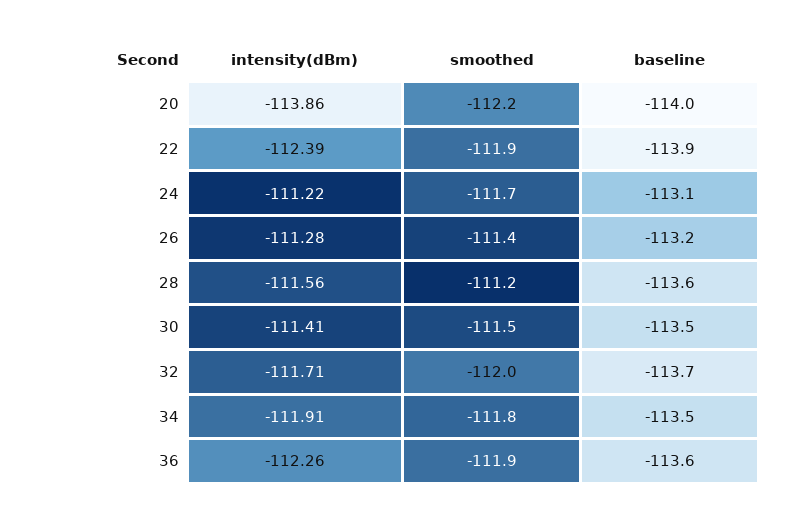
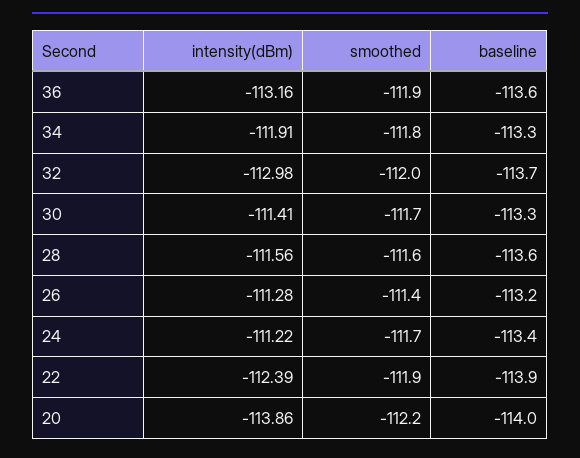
  {
    "intensity(dBm)": {
      "20": -113.86,
      "22": -112.39,
      "24": -111.22,
      "26": -111.28,
      "28": -111.56,
      "30": -111.41,
-     "32": -111.71,
+     "32": -112.98,
      "34": -111.91,
-     "36": -112.26
+     "36": -113.16
    },
    "smoothed": {
      "20": -112.2,
      "22": -111.9,
      "24": -111.7,
      "26": -111.4,
-     "28": -111.2,
+     "28": -111.6,
-     "30": -111.5,
+     "30": -111.7,
      "32": -112,
      "34": -111.8,
      "36": -111.9
    },
    "baseline": {
      "20": -114,
      "22": -113.9,
-     "24": -113.1,
+     "24": -113.4,
      "26": -113.2,
      "28": -113.6,
-     "30": -113.5,
+     "30": -113.3,
      "32": -113.7,
-     "34": -113.5,
+     "34": -113.3,
      "36": -113.6
    }
  }

